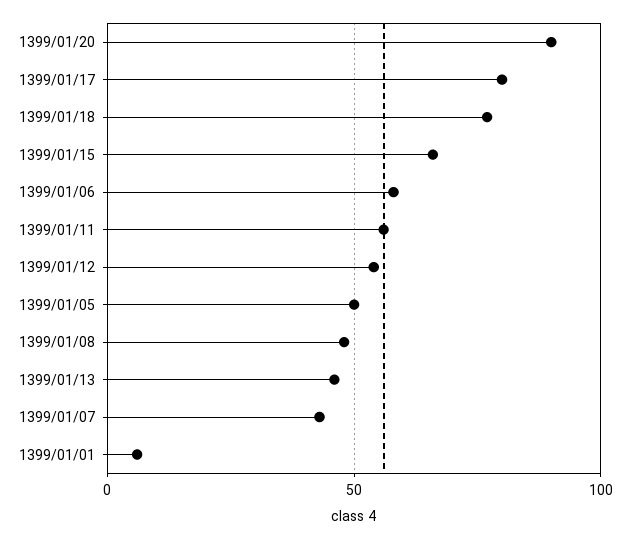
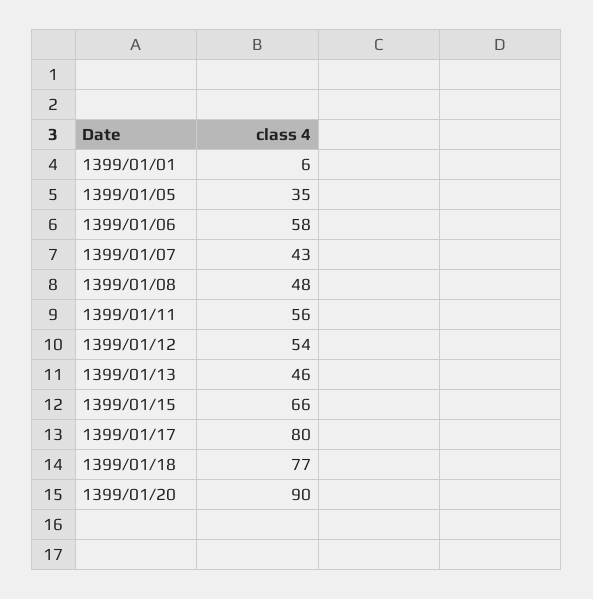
  {
    "1399/01/20": 90,
    "1399/01/17": 80,
    "1399/01/18": 77,
    "1399/01/15": 66,
    "1399/01/06": 58,
    "1399/01/11": 56,
    "1399/01/12": 54,
-   "1399/01/05": 50,
+   "1399/01/05": 35,
    "1399/01/08": 48,
    "1399/01/13": 46,
    "1399/01/07": 43,
    "1399/01/01": 6
  }

